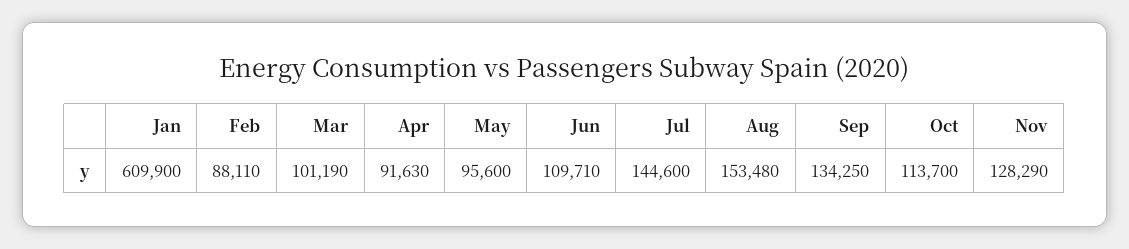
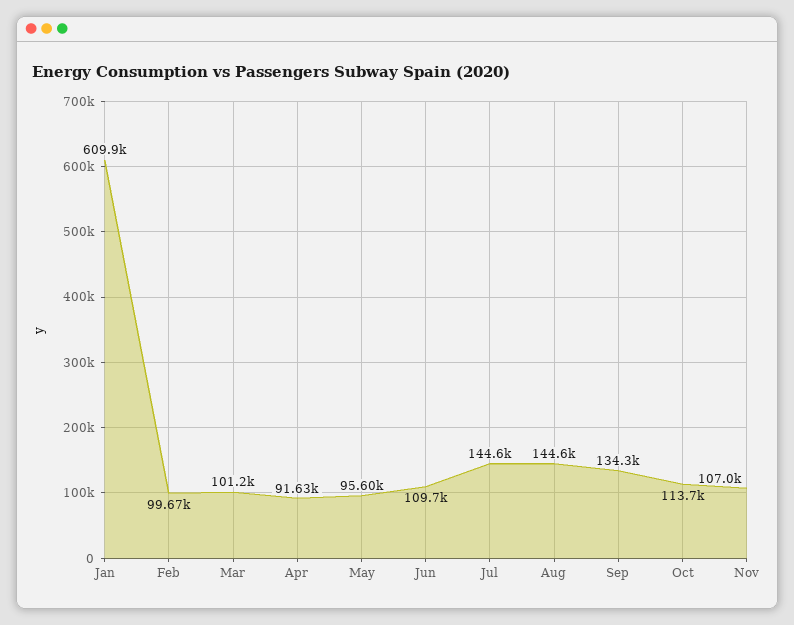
  {
    "Jan": 609900,
-   "Feb": 88110,
+   "Feb": 99670,
    "Mar": 101190,
    "Apr": 91630,
    "May": 95600,
    "Jun": 109710,
    "Jul": 144600,
-   "Aug": 153480,
+   "Aug": 144600,
    "Sep": 134250,
    "Oct": 113700,
-   "Nov": 128290
+   "Nov": 107000
  }

